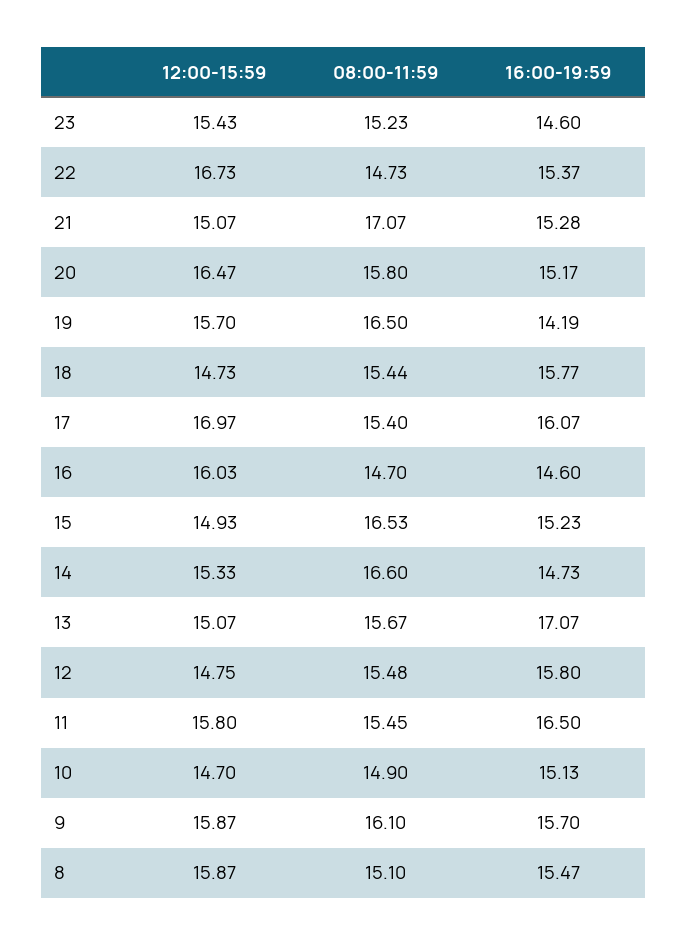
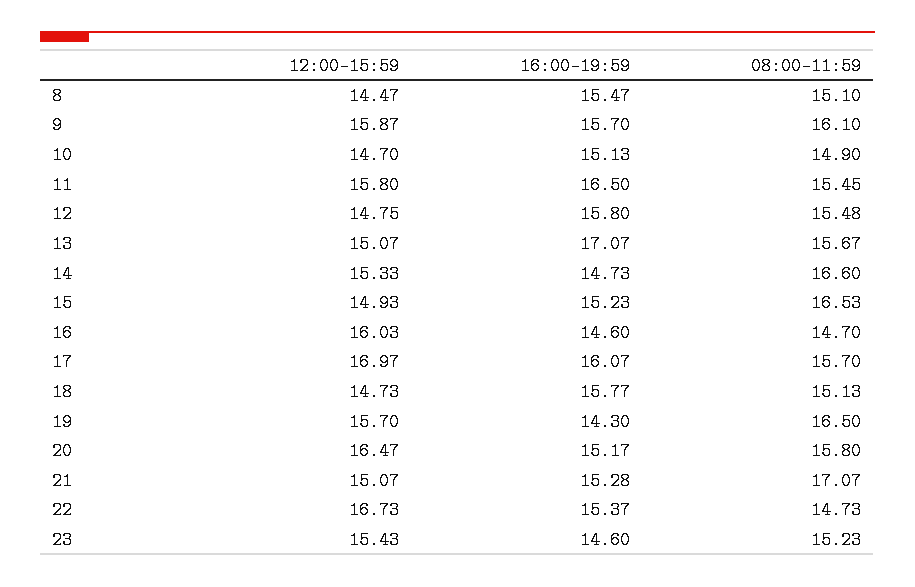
  {
    "12:00-15:59": {
      "23": 15.43,
      "22": 16.73,
      "21": 15.07,
      "20": 16.47,
      "19": 15.7,
      "18": 14.73,
      "17": 16.97,
      "16": 16.03,
      "15": 14.93,
      "14": 15.33,
      "13": 15.07,
      "12": 14.75,
      "11": 15.8,
      "10": 14.7,
      "9": 15.87,
-     "8": 15.87
+     "8": 14.47
    },
    "08:00-11:59": {
      "23": 15.23,
      "22": 14.73,
      "21": 17.07,
      "20": 15.8,
      "19": 16.5,
-     "18": 15.44,
+     "18": 15.13,
-     "17": 15.4,
+     "17": 15.7,
      "16": 14.7,
      "15": 16.53,
      "14": 16.6,
      "13": 15.67,
      "12": 15.48,
      "11": 15.45,
      "10": 14.9,
      "9": 16.1,
      "8": 15.1
    },
    "16:00-19:59": {
      "23": 14.6,
      "22": 15.37,
      "21": 15.28,
      "20": 15.17,
-     "19": 14.19,
+     "19": 14.3,
      "18": 15.77,
      "17": 16.07,
      "16": 14.6,
      "15": 15.23,
      "14": 14.73,
      "13": 17.07,
      "12": 15.8,
      "11": 16.5,
      "10": 15.13,
      "9": 15.7,
      "8": 15.47
    }
  }

